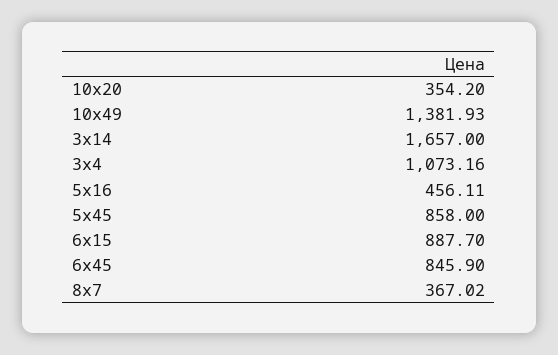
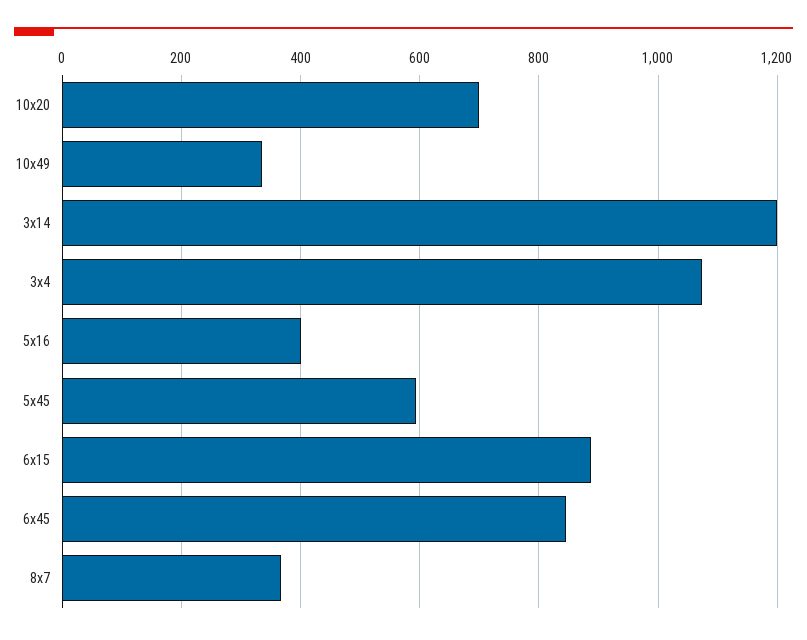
  {
-   "10х20": 354.2,
+   "10х20": 700,
-   "10х49": 1381.93,
+   "10х49": 340,
-   "3х14": 1657,
+   "3х14": 1200,
    "3х4": 1073.16,
-   "5х16": 456.11,
+   "5х16": 400,
-   "5х45": 858,
+   "5х45": 600,
    "6х15": 887.7,
    "6х45": 845.9,
    "8х7": 367.02
  }

